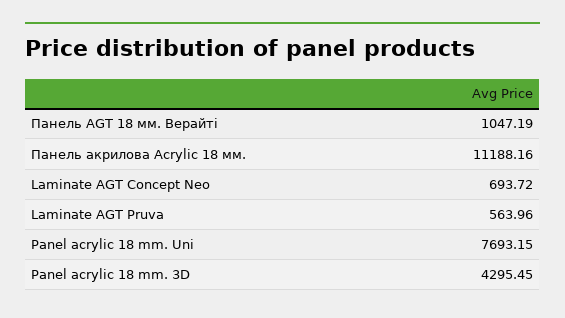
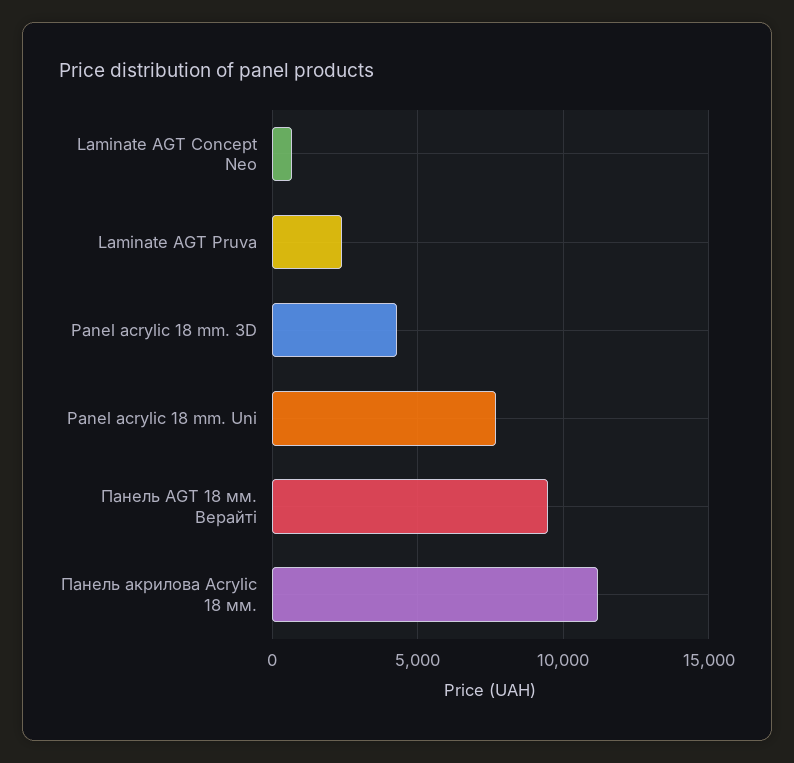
  {
-   "Панель AGT 18 мм. Верайті": 1047.19,
+   "Панель AGT 18 мм. Верайті": 9500,
    "Панель акрилова Acrylic 18 мм.": 11188.16,
    "Laminate AGT Concept Neo": 693.72,
-   "Laminate AGT Pruva": 563.96,
+   "Laminate AGT Pruva": 2500,
    "Panel acrylic 18 mm. Uni": 7693.15,
    "Panel acrylic 18 mm. 3D": 4295.45
  }

